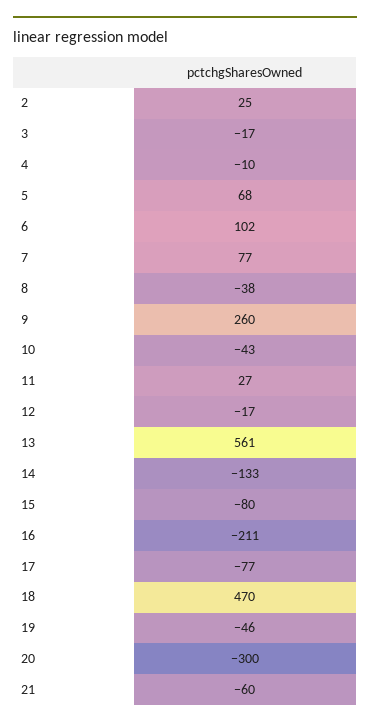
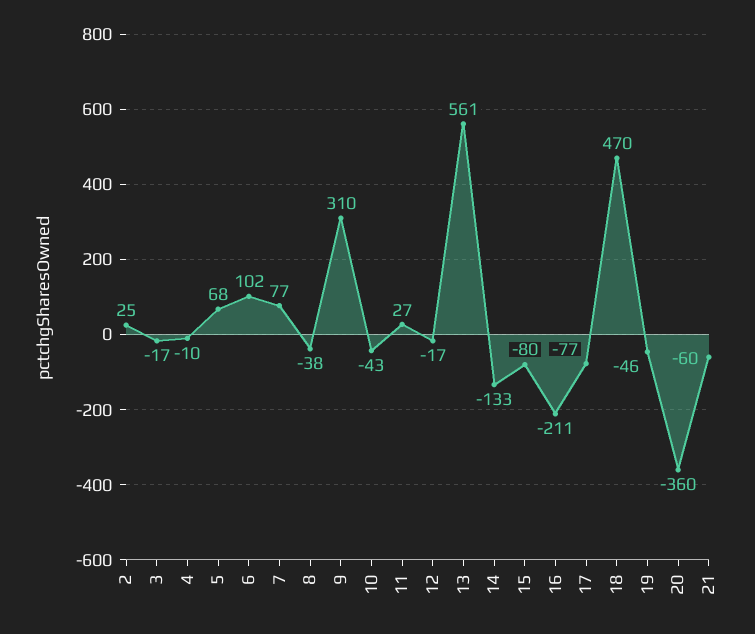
  {
    "2": 25,
    "3": -17,
    "4": -10,
    "5": 68,
    "6": 102,
    "7": 77,
    "8": -38,
-   "9": 260,
+   "9": 310,
    "10": -43,
    "11": 27,
    "12": -17,
    "13": 561,
    "14": -133,
    "15": -80,
    "16": -211,
    "17": -77,
    "18": 470,
    "19": -46,
-   "20": -300,
+   "20": -360,
    "21": -60
  }

